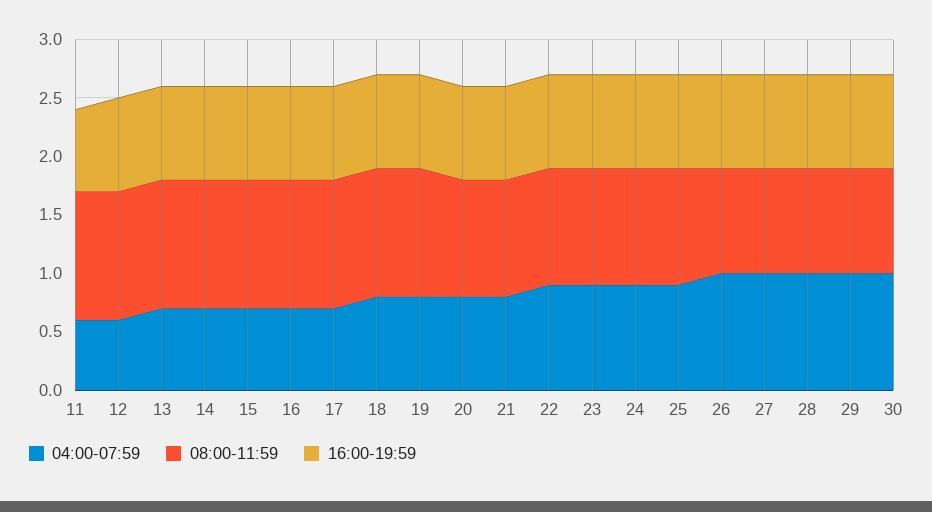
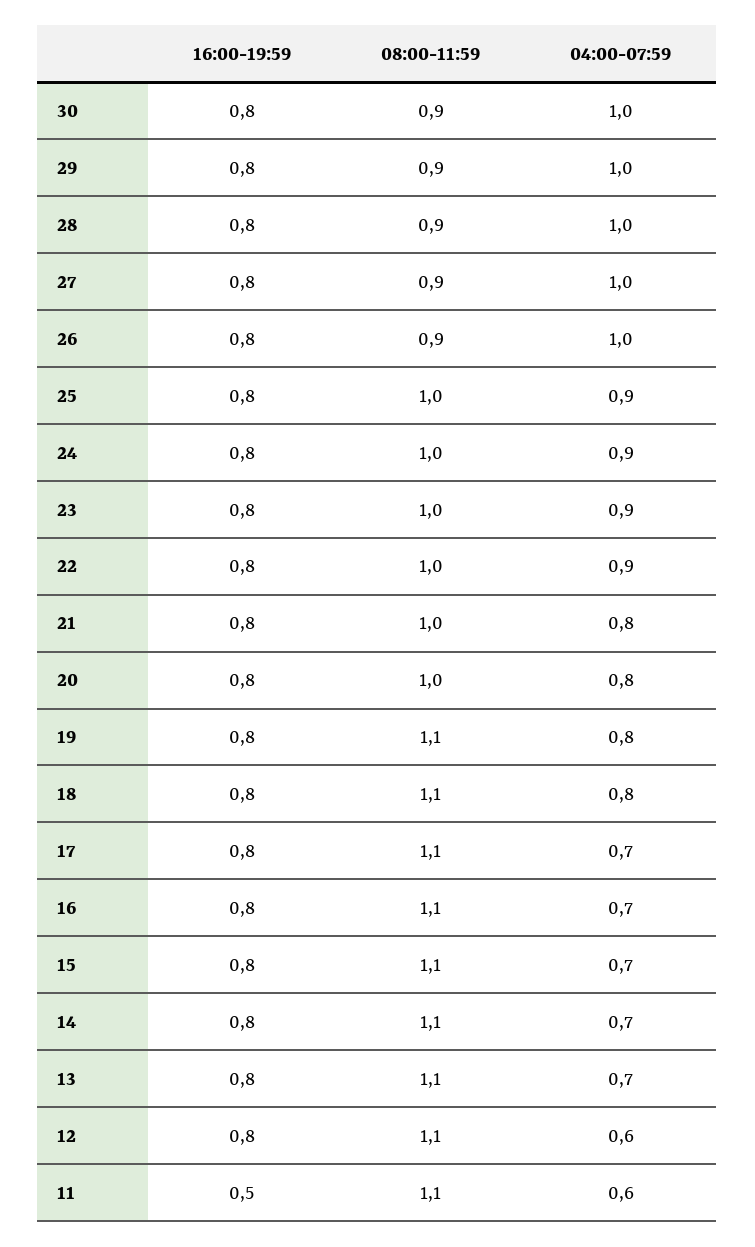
  {
    "04:00-07:59": {
      "11": 0.6,
      "12": 0.6,
      "13": 0.7,
      "14": 0.7,
      "15": 0.7,
      "16": 0.7,
      "17": 0.7,
      "18": 0.8,
      "19": 0.8,
      "20": 0.8,
      "21": 0.8,
      "22": 0.9,
      "23": 0.9,
      "24": 0.9,
      "25": 0.9,
      "26": 1,
      "27": 1,
      "28": 1,
      "29": 1,
      "30": 1
    },
    "08:00-11:59": {
      "11": 1.1,
      "12": 1.1,
      "13": 1.1,
      "14": 1.1,
      "15": 1.1,
      "16": 1.1,
      "17": 1.1,
      "18": 1.1,
      "19": 1.1,
      "20": 1,
      "21": 1,
      "22": 1,
      "23": 1,
      "24": 1,
      "25": 1,
      "26": 0.9,
      "27": 0.9,
      "28": 0.9,
      "29": 0.9,
      "30": 0.9
    },
    "16:00-19:59": {
-     "11": 0.7,
+     "11": 0.5,
      "12": 0.8,
      "13": 0.8,
      "14": 0.8,
      "15": 0.8,
      "16": 0.8,
      "17": 0.8,
      "18": 0.8,
      "19": 0.8,
      "20": 0.8,
      "21": 0.8,
      "22": 0.8,
      "23": 0.8,
      "24": 0.8,
      "25": 0.8,
      "26": 0.8,
      "27": 0.8,
      "28": 0.8,
      "29": 0.8,
      "30": 0.8
    }
  }

